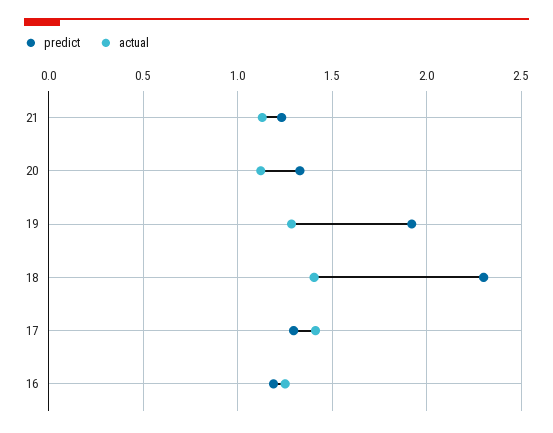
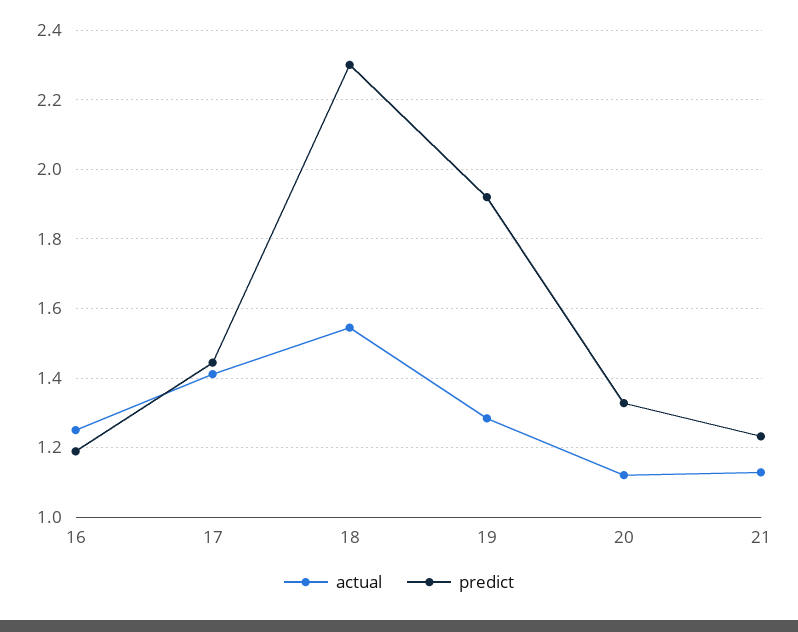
  {
    "predict": {
      "21": 1.24,
      "20": 1.32,
      "19": 1.92,
      "18": 2.3,
-     "17": 1.3,
+     "17": 1.44,
      "16": 1.18
    },
    "actual": {
      "21": 1.12,
      "20": 1.12,
      "19": 1.28,
-     "18": 1.4,
+     "18": 1.54,
      "17": 1.42,
      "16": 1.26
    }
  }

